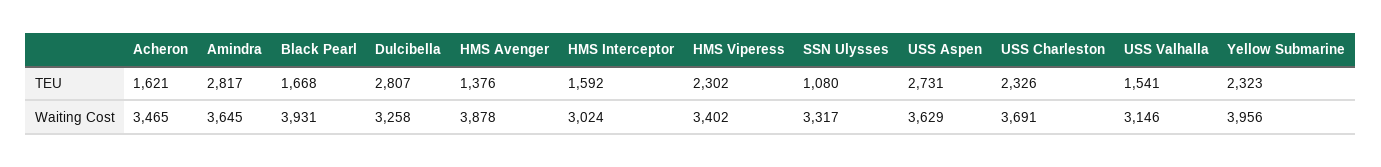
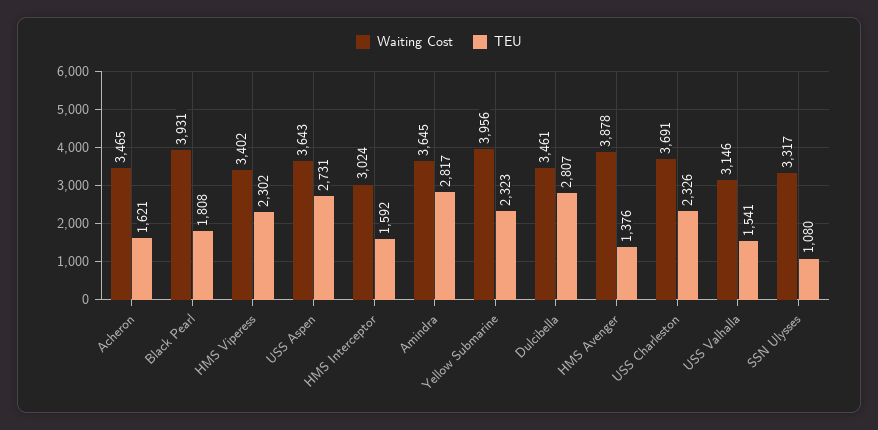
  {
    "TEU": {
      "Acheron": 1621,
      "Amindra": 2817,
-     "Black Pearl": 1668,
+     "Black Pearl": 1808,
      "Dulcibella": 2807,
      "HMS Avenger": 1376,
      "HMS Interceptor": 1592,
      "HMS Viperess": 2302,
      "SSN Ulysses": 1080,
      "USS Aspen": 2731,
      "USS Charleston": 2326,
      "USS Valhalla": 1541,
      "Yellow Submarine": 2323
    },
    "Waiting Cost": {
      "Acheron": 3465,
      "Amindra": 3645,
      "Black Pearl": 3931,
-     "Dulcibella": 3258,
+     "Dulcibella": 3461,
      "HMS Avenger": 3878,
      "HMS Interceptor": 3024,
      "HMS Viperess": 3402,
      "SSN Ulysses": 3317,
-     "USS Aspen": 3629,
+     "USS Aspen": 3643,
      "USS Charleston": 3691,
      "USS Valhalla": 3146,
      "Yellow Submarine": 3956
    }
  }

